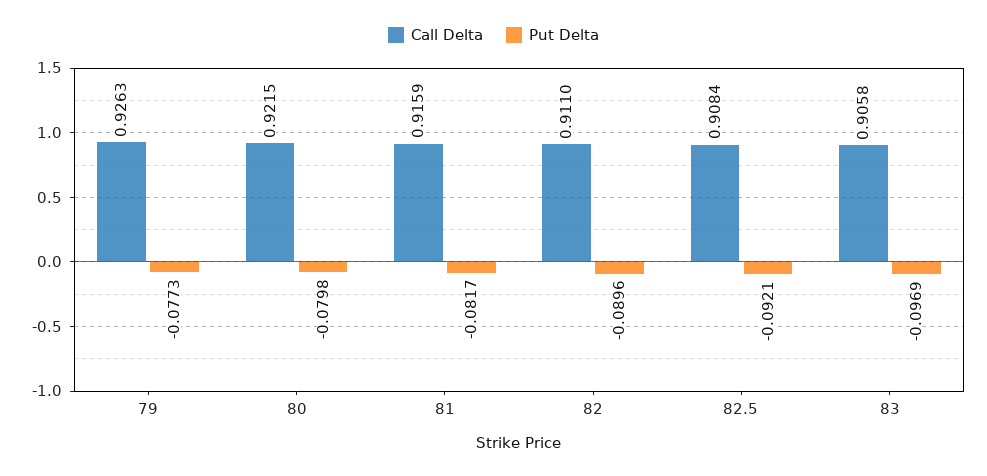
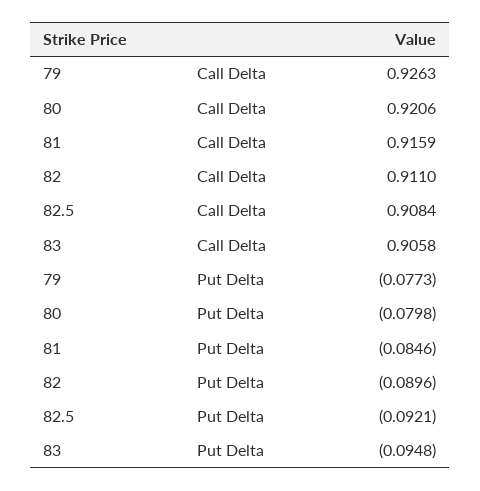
  {
    "Call Delta": {
      "79": 0.9263,
-     "80": 0.9215,
+     "80": 0.9206,
      "81": 0.9159,
      "82": 0.911,
      "82.5": 0.9084,
      "83": 0.9058
    },
    "Put Delta": {
      "79": -0.0773,
      "80": -0.0798,
-     "81": -0.0817,
+     "81": -0.0846,
      "82": -0.0896,
      "82.5": -0.0921,
-     "83": -0.0969
+     "83": -0.0948
    }
  }

